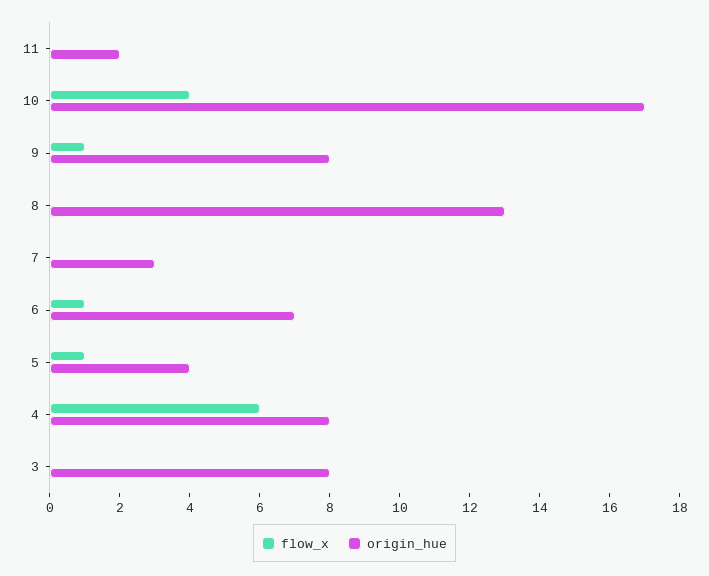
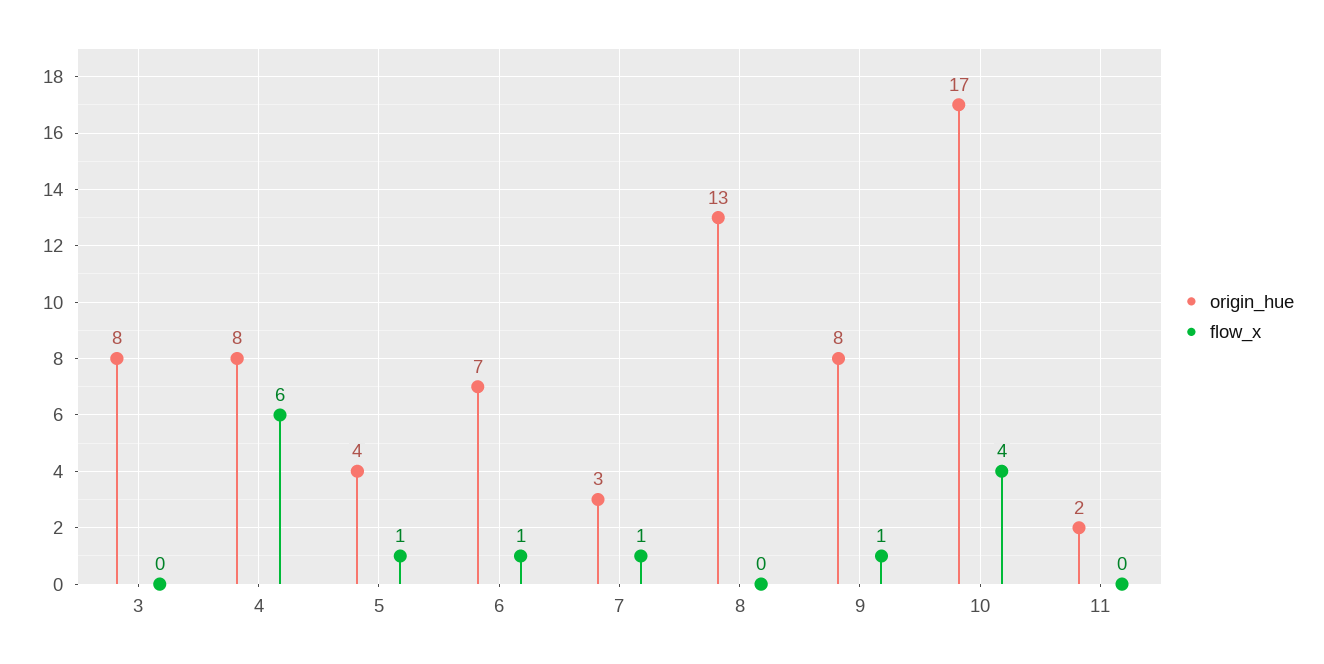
  {
    "flow_x": {
      "11": 0,
      "10": 4,
      "9": 1,
      "8": 0,
-     "7": 0,
+     "7": 1,
      "6": 1,
      "5": 1,
      "4": 6,
      "3": 0
    },
    "origin_hue": {
      "11": 2,
      "10": 17,
      "9": 8,
      "8": 13,
      "7": 3,
      "6": 7,
      "5": 4,
      "4": 8,
      "3": 8
    }
  }

